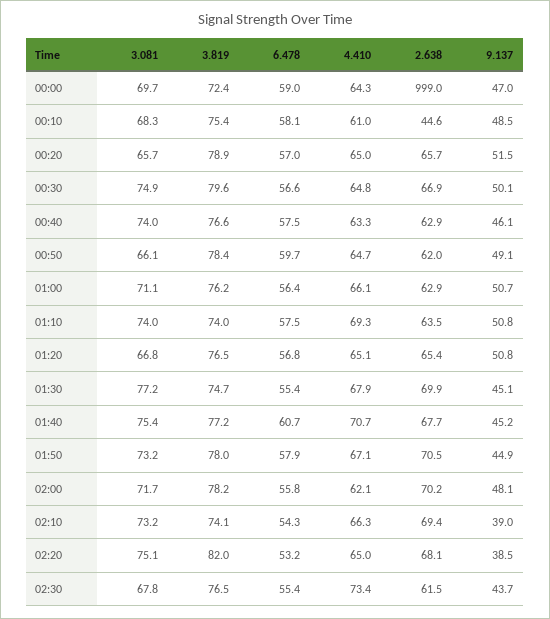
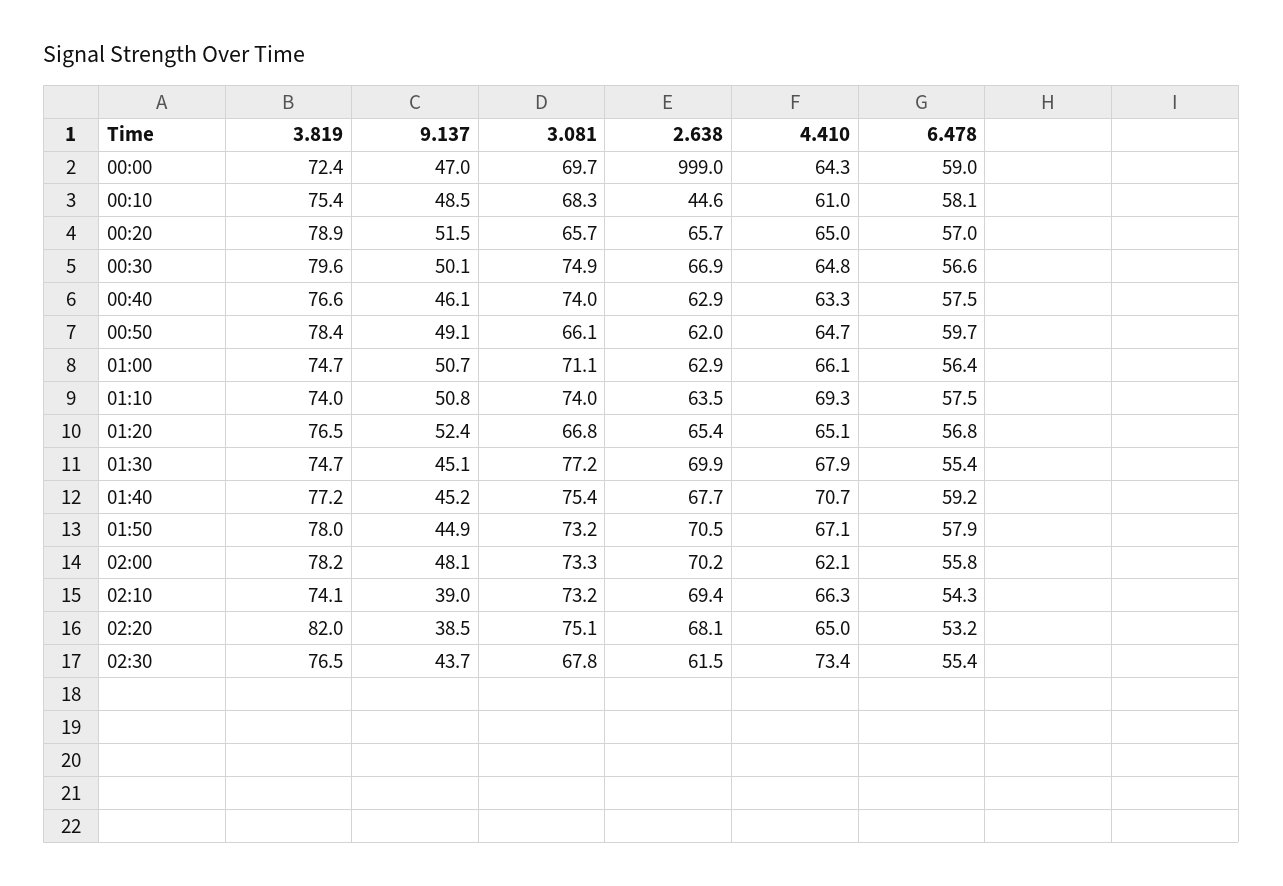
  {
    "3.081": {
      "00:00": 69.7,
      "00:10": 68.3,
      "00:20": 65.7,
      "00:30": 74.9,
      "00:40": 74,
      "00:50": 66.1,
      "01:00": 71.1,
      "01:10": 74,
      "01:20": 66.8,
      "01:30": 77.2,
      "01:40": 75.4,
      "01:50": 73.2,
-     "02:00": 71.7,
+     "02:00": 73.3,
      "02:10": 73.2,
      "02:20": 75.1,
      "02:30": 67.8
    },
    "3.819": {
      "00:00": 72.4,
      "00:10": 75.4,
      "00:20": 78.9,
      "00:30": 79.6,
      "00:40": 76.6,
      "00:50": 78.4,
-     "01:00": 76.2,
+     "01:00": 74.7,
      "01:10": 74,
      "01:20": 76.5,
      "01:30": 74.7,
      "01:40": 77.2,
      "01:50": 78,
      "02:00": 78.2,
      "02:10": 74.1,
      "02:20": 82,
      "02:30": 76.5
    },
    "6.478": {
      "00:00": 59,
      "00:10": 58.1,
      "00:20": 57,
      "00:30": 56.6,
      "00:40": 57.5,
      "00:50": 59.7,
      "01:00": 56.4,
      "01:10": 57.5,
      "01:20": 56.8,
      "01:30": 55.4,
-     "01:40": 60.7,
+     "01:40": 59.2,
      "01:50": 57.9,
      "02:00": 55.8,
      "02:10": 54.3,
      "02:20": 53.2,
      "02:30": 55.4
    },
    "4.410": {
      "00:00": 64.3,
      "00:10": 61,
      "00:20": 65,
      "00:30": 64.8,
      "00:40": 63.3,
      "00:50": 64.7,
      "01:00": 66.1,
      "01:10": 69.3,
      "01:20": 65.1,
      "01:30": 67.9,
      "01:40": 70.7,
      "01:50": 67.1,
      "02:00": 62.1,
      "02:10": 66.3,
      "02:20": 65,
      "02:30": 73.4
    },
    "2.638": {
      "00:00": 999,
      "00:10": 44.6,
      "00:20": 65.7,
      "00:30": 66.9,
      "00:40": 62.9,
      "00:50": 62,
      "01:00": 62.9,
      "01:10": 63.5,
      "01:20": 65.4,
      "01:30": 69.9,
      "01:40": 67.7,
      "01:50": 70.5,
      "02:00": 70.2,
      "02:10": 69.4,
      "02:20": 68.1,
      "02:30": 61.5
    },
    "9.137": {
      "00:00": 47,
      "00:10": 48.5,
      "00:20": 51.5,
      "00:30": 50.1,
      "00:40": 46.1,
      "00:50": 49.1,
      "01:00": 50.7,
      "01:10": 50.8,
-     "01:20": 50.8,
+     "01:20": 52.4,
      "01:30": 45.1,
      "01:40": 45.2,
      "01:50": 44.9,
      "02:00": 48.1,
      "02:10": 39,
      "02:20": 38.5,
      "02:30": 43.7
    }
  }

